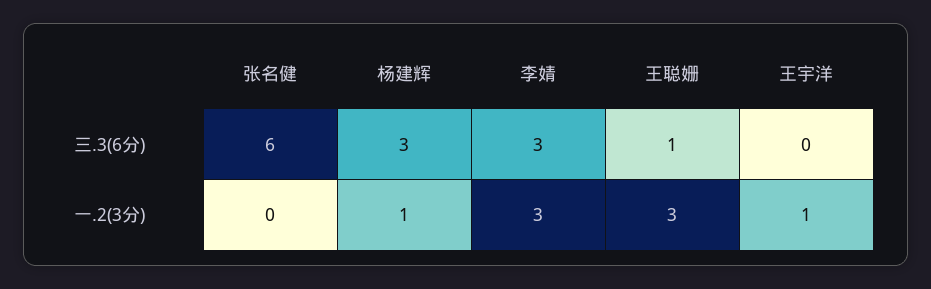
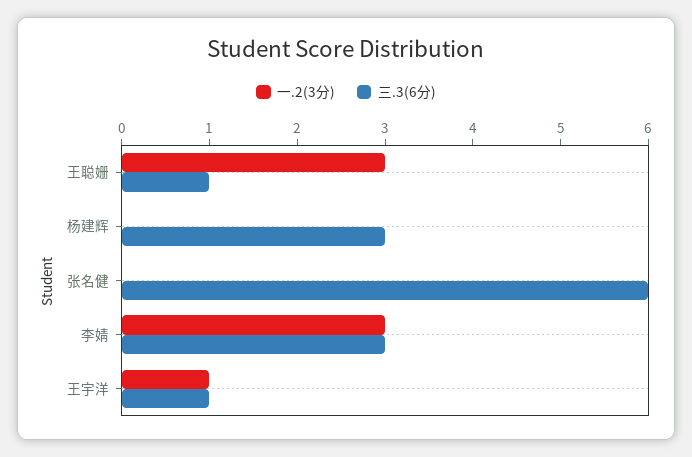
  {
    "三.3(6分)": {
      "张名健": 6,
      "杨建辉": 3,
      "李婧": 3,
      "王聪姗": 1,
-     "王宇洋": 0
+     "王宇洋": 1
    },
    "一.2(3分)": {
      "张名健": 0,
-     "杨建辉": 1,
+     "杨建辉": 0,
      "李婧": 3,
      "王聪姗": 3,
      "王宇洋": 1
    }
  }

